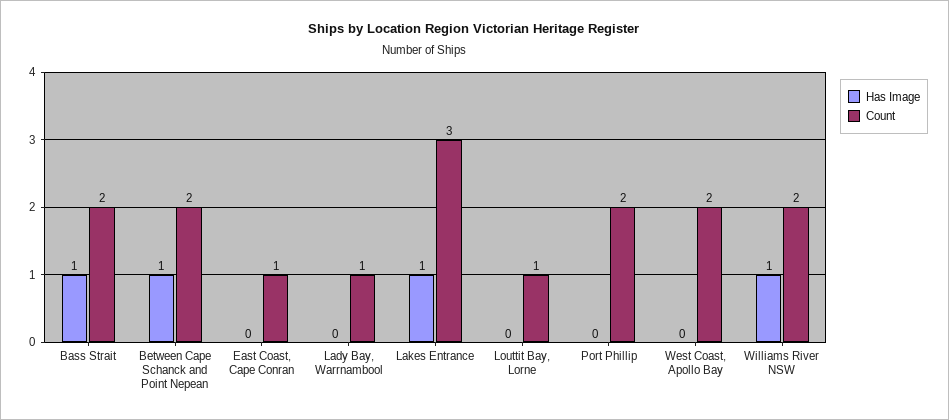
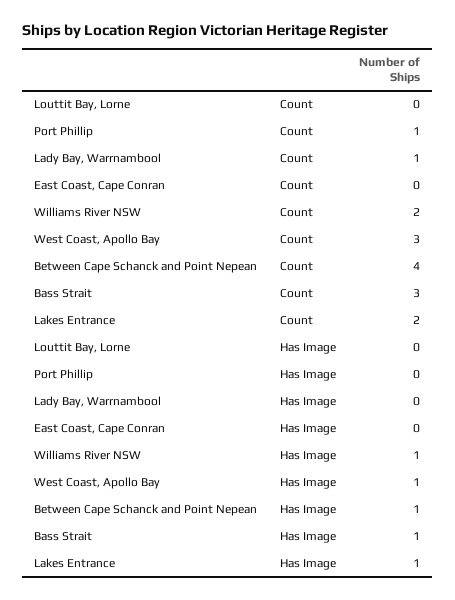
  {
    "Has Image": {
      "Bass Strait": 1,
      "Between Cape Schanck and Point Nepean": 1,
      "East Coast, Cape Conran": 0,
      "Lady Bay, Warrnambool": 0,
      "Lakes Entrance": 1,
      "Louttit Bay, Lorne": 0,
      "Port Phillip": 0,
-     "West Coast, Apollo Bay": 0,
+     "West Coast, Apollo Bay": 1,
      "Williams River NSW": 1
    },
    "Count": {
-     "Bass Strait": 2,
+     "Bass Strait": 3,
-     "Between Cape Schanck and Point Nepean": 2,
+     "Between Cape Schanck and Point Nepean": 4,
-     "East Coast, Cape Conran": 1,
+     "East Coast, Cape Conran": 0,
      "Lady Bay, Warrnambool": 1,
-     "Lakes Entrance": 3,
+     "Lakes Entrance": 2,
-     "Louttit Bay, Lorne": 1,
+     "Louttit Bay, Lorne": 0,
-     "Port Phillip": 2,
+     "Port Phillip": 1,
-     "West Coast, Apollo Bay": 2,
+     "West Coast, Apollo Bay": 3,
      "Williams River NSW": 2
    }
  }

